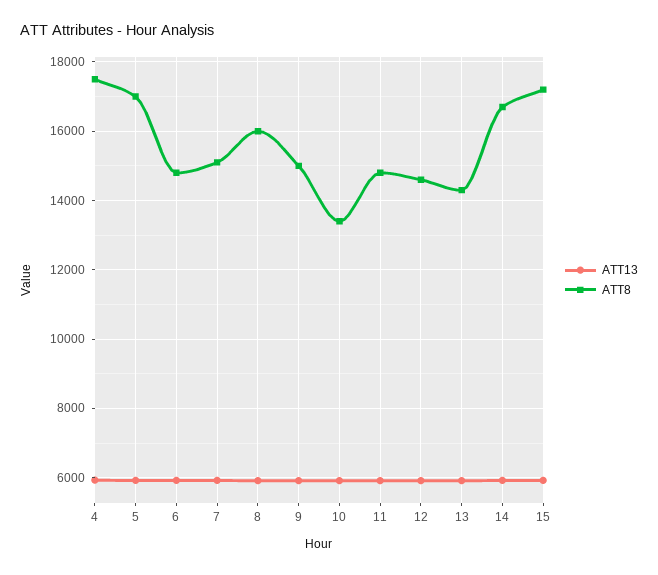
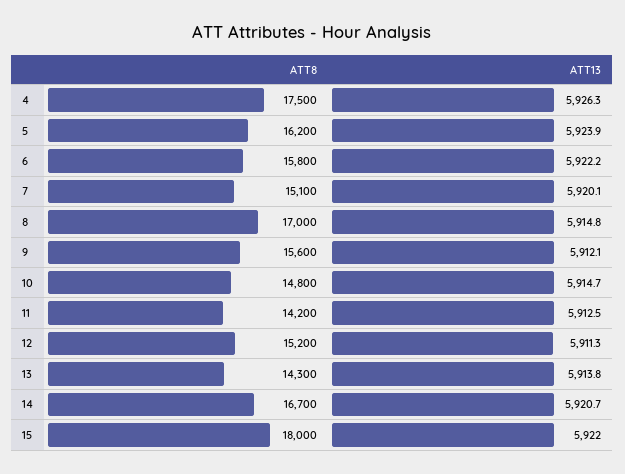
  {
    "ATT13": {
      "4": 5926.3,
      "5": 5923.9,
      "6": 5922.2,
      "7": 5920.1,
      "8": 5914.8,
      "9": 5912.1,
      "10": 5914.7,
      "11": 5912.5,
      "12": 5911.3,
      "13": 5913.8,
      "14": 5920.7,
      "15": 5922
    },
    "ATT8": {
      "4": 17500,
-     "5": 17000,
+     "5": 16200,
-     "6": 14800,
+     "6": 15800,
      "7": 15100,
-     "8": 16000,
+     "8": 17000,
-     "9": 15000,
+     "9": 15600,
-     "10": 13400,
+     "10": 14800,
-     "11": 14800,
+     "11": 14200,
-     "12": 14600,
+     "12": 15200,
      "13": 14300,
      "14": 16700,
-     "15": 17200
+     "15": 18000
    }
  }

